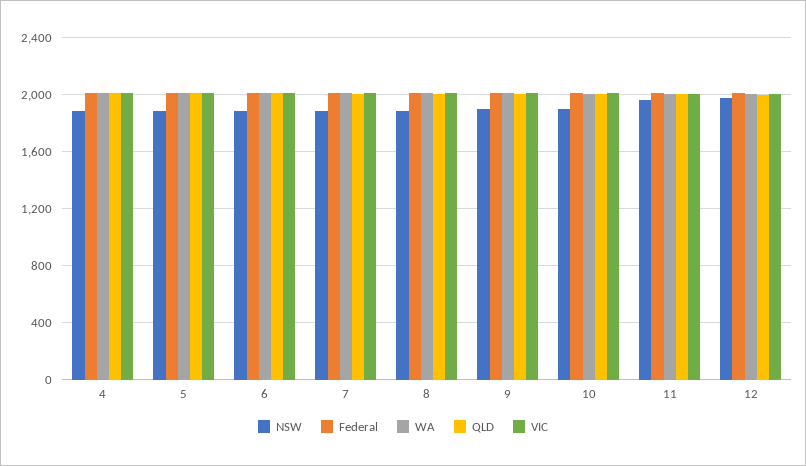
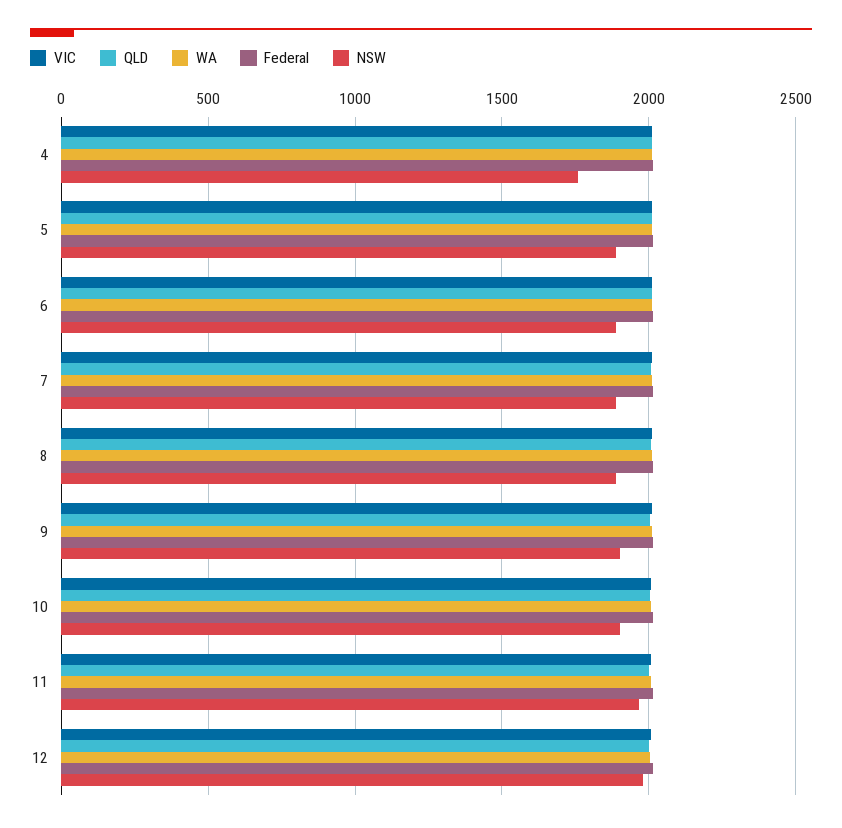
  {
    "NSW": {
-     "4": 1900,
+     "4": 1750,
      "5": 1900,
      "6": 1900,
      "7": 1900,
      "8": 1900,
      "9": 1900,
      "10": 1900,
      "11": 1950,
      "12": 2000
    },
    "Federal": {
      "4": 2000,
      "5": 2000,
      "6": 2000,
      "7": 2000,
      "8": 2000,
      "9": 2000,
      "10": 2000,
      "11": 2000,
      "12": 2000
    },
    "WA": {
      "4": 2000,
      "5": 2000,
      "6": 2000,
      "7": 2000,
      "8": 2000,
      "9": 2000,
      "10": 2000,
      "11": 2000,
      "12": 2000
    },
    "QLD": {
      "4": 2000,
      "5": 2000,
      "6": 2000,
      "7": 2000,
      "8": 2000,
      "9": 2000,
      "10": 2000,
      "11": 2000,
      "12": 2000
    },
    "VIC": {
      "4": 2000,
      "5": 2000,
      "6": 2000,
      "7": 2000,
      "8": 2000,
      "9": 2000,
      "10": 2000,
      "11": 2000,
      "12": 2000
    }
  }

